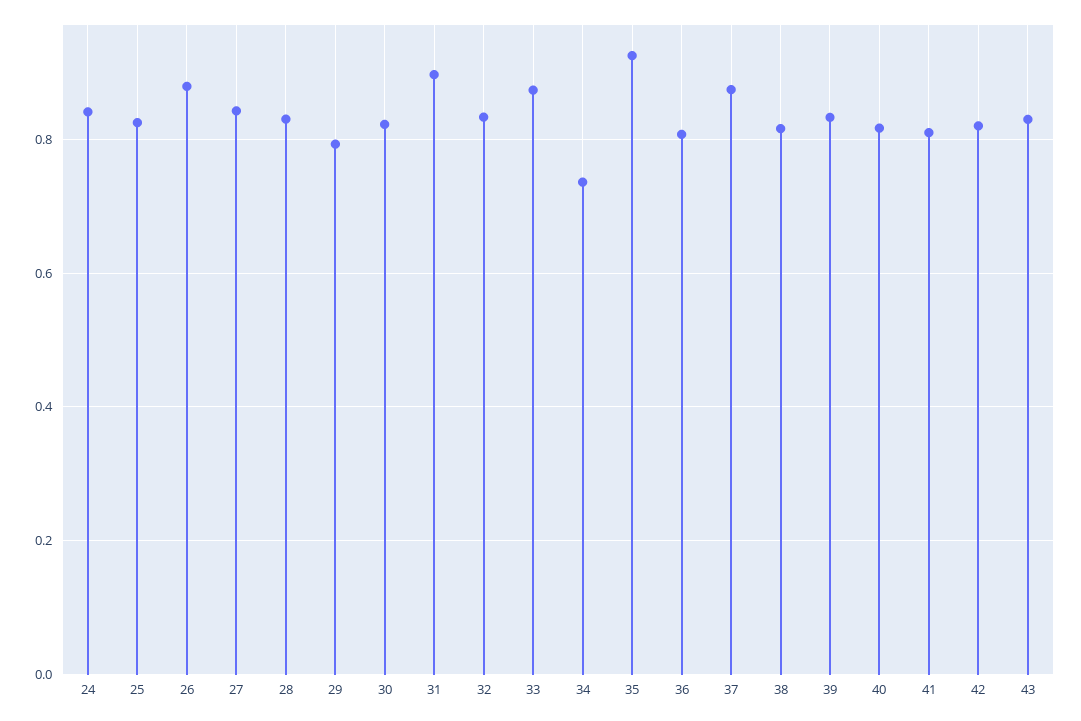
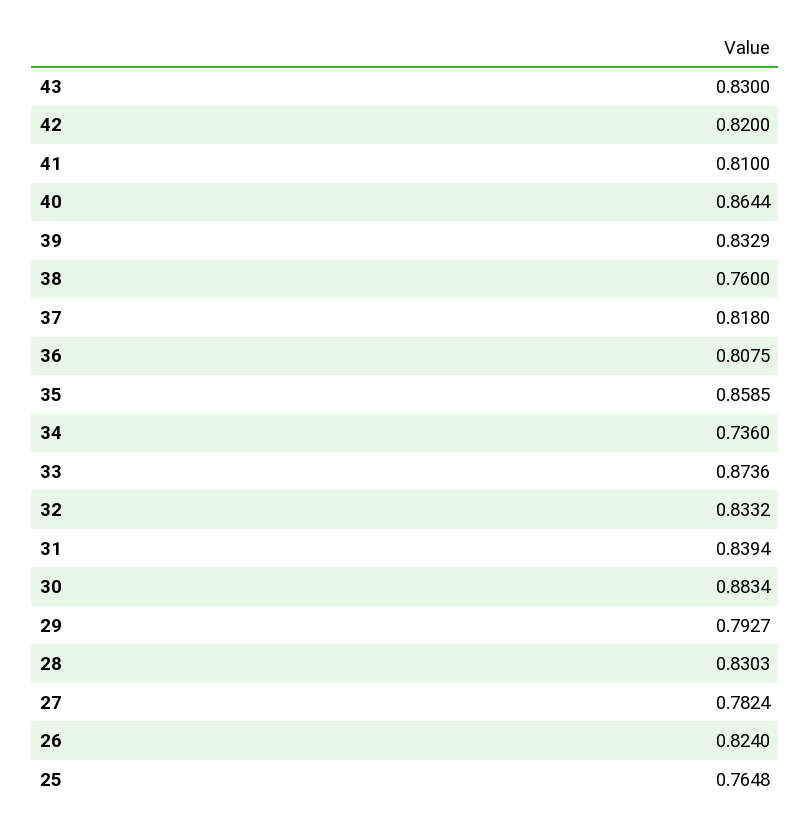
  {
-   "24": 0.84,
-   "25": 0.82,
+   "25": 0.7648,
-   "26": 0.88,
+   "26": 0.824,
-   "27": 0.84,
+   "27": 0.7824,
    "28": 0.8303,
    "29": 0.7927,
-   "30": 0.82,
+   "30": 0.8834,
-   "31": 0.9,
+   "31": 0.8394,
    "32": 0.8332,
    "33": 0.8736,
    "34": 0.736,
-   "35": 0.92,
+   "35": 0.8585,
    "36": 0.8075,
-   "37": 0.88,
+   "37": 0.818,
-   "38": 0.82,
+   "38": 0.76,
    "39": 0.8329,
-   "40": 0.82,
+   "40": 0.8644,
    "41": 0.81,
    "42": 0.82,
    "43": 0.83
  }

